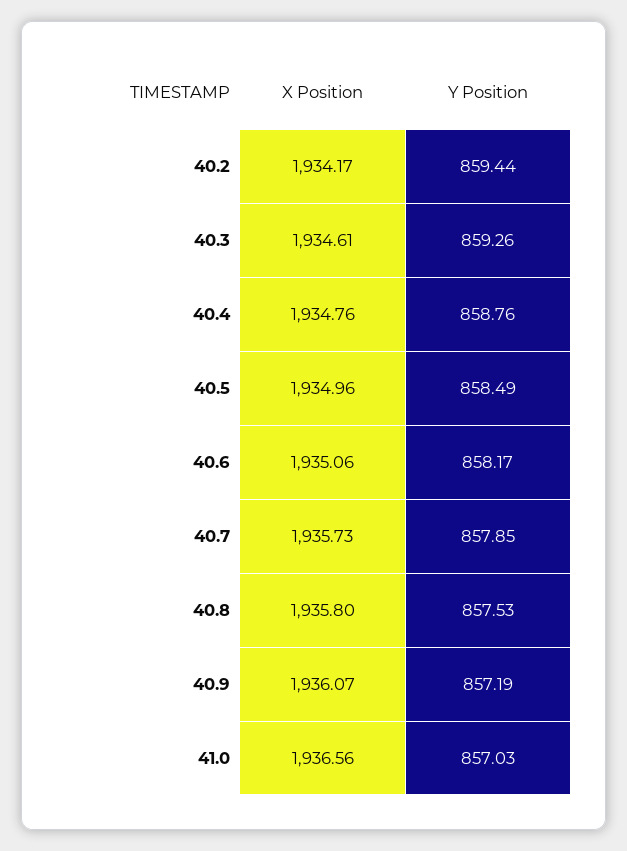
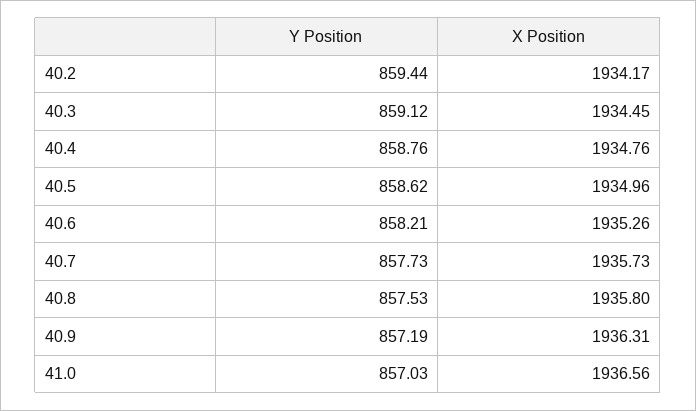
  {
    "X Position": {
      "40.2": 1934.17,
-     "40.3": 1934.61,
+     "40.3": 1934.45,
      "40.4": 1934.76,
      "40.5": 1934.96,
-     "40.6": 1935.06,
+     "40.6": 1935.26,
      "40.7": 1935.73,
      "40.8": 1935.8,
-     "40.9": 1936.07,
+     "40.9": 1936.31,
      "41.0": 1936.56
    },
    "Y Position": {
      "40.2": 859.44,
-     "40.3": 859.26,
+     "40.3": 859.12,
      "40.4": 858.76,
-     "40.5": 858.49,
+     "40.5": 858.62,
-     "40.6": 858.17,
+     "40.6": 858.21,
-     "40.7": 857.85,
+     "40.7": 857.73,
      "40.8": 857.53,
      "40.9": 857.19,
      "41.0": 857.03
    }
  }

